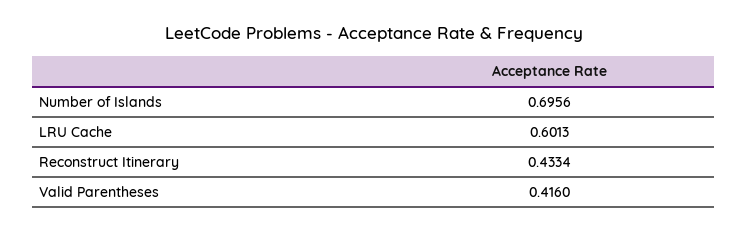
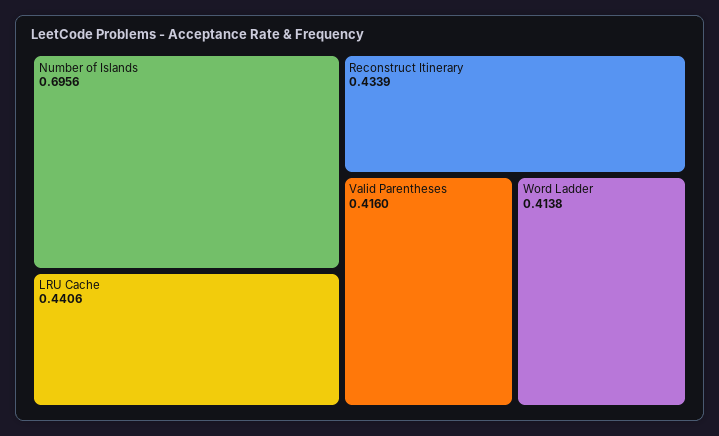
  {
    "Number of Islands": 0.6956,
-   "LRU Cache": 0.6013,
+   "LRU Cache": 0.4406,
-   "Reconstruct Itinerary": 0.4334,
+   "Reconstruct Itinerary": 0.4339,
-   "Valid Parentheses": 0.416
+   "Valid Parentheses": 0.416,
+   "Word Ladder": 0.4138
  }

